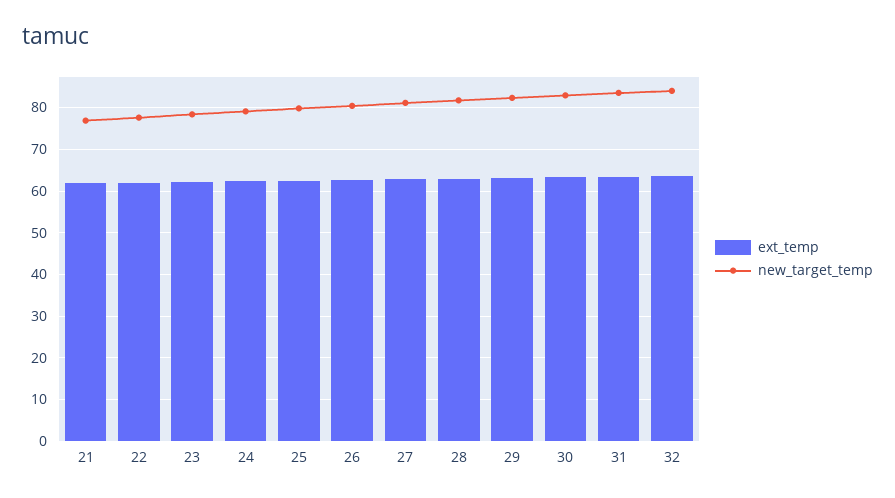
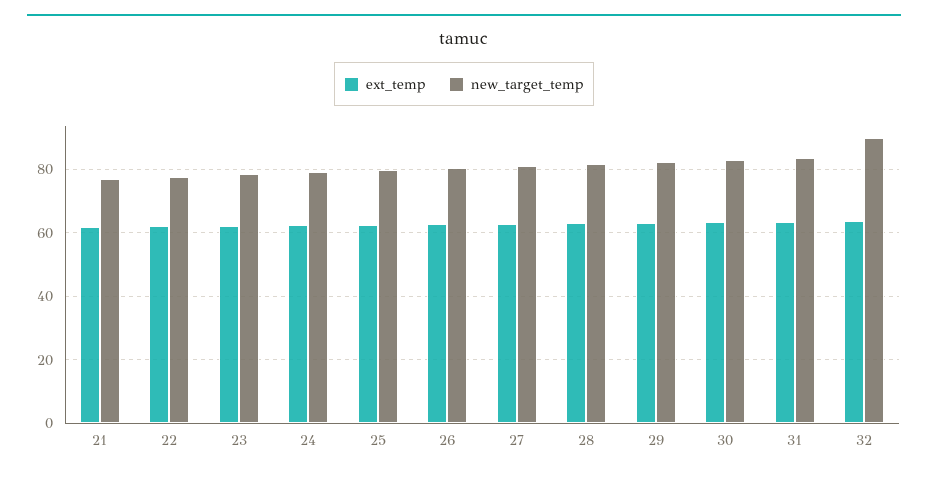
  {
    "ext_temp": {
      "21": 62,
      "22": 62,
      "23": 62,
      "24": 62,
      "25": 62,
      "26": 62,
      "27": 62,
      "28": 62,
      "29": 64,
      "30": 64,
      "31": 64,
      "32": 64
    },
    "new_target_temp": {
      "21": 76,
      "22": 78,
      "23": 78,
      "24": 80,
      "25": 80,
      "26": 80,
      "27": 82,
      "28": 82,
      "29": 82,
      "30": 82,
      "31": 84,
-     "32": 84
+     "32": 90
    }
  }

